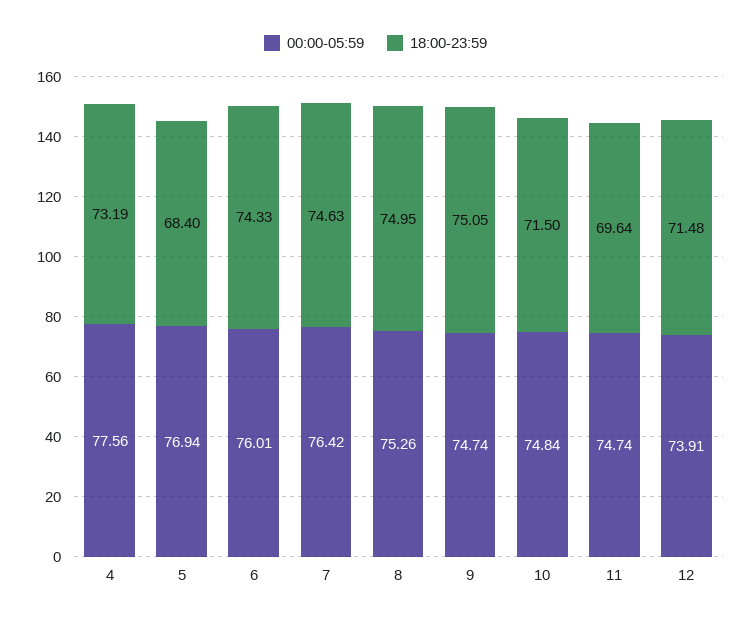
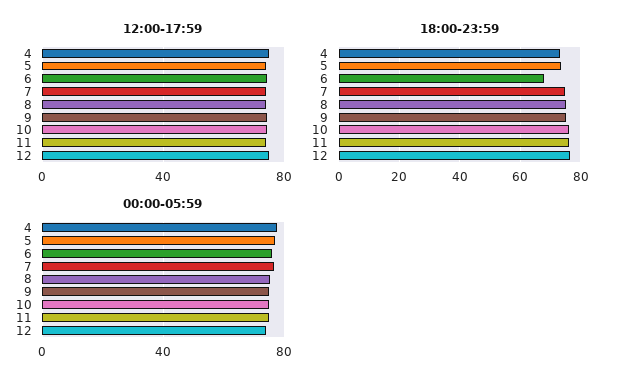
  {
    "00:00-05:59": {
      "4": 77.56,
      "5": 76.94,
      "6": 76.01,
      "7": 76.42,
      "8": 75.26,
      "9": 74.74,
      "10": 74.84,
      "11": 74.74,
      "12": 73.91
    },
    "18:00-23:59": {
      "4": 73.19,
-     "5": 68.4,
+     "5": 74,
-     "6": 74.33,
+     "6": 68,
      "7": 74.63,
      "8": 74.95,
      "9": 75.05,
-     "10": 71.5,
+     "10": 76,
-     "11": 69.64,
+     "11": 76,
-     "12": 71.48
+     "12": 76
-   }
+   },
+   "12:00-17:59": {
+     "4": 75,
+     "5": 75,
+     "6": 75,
+     "7": 75,
+     "8": 75,
+     "9": 75,
+     "10": 75,
+     "11": 75,
+     "12": 75
+   }
  }

